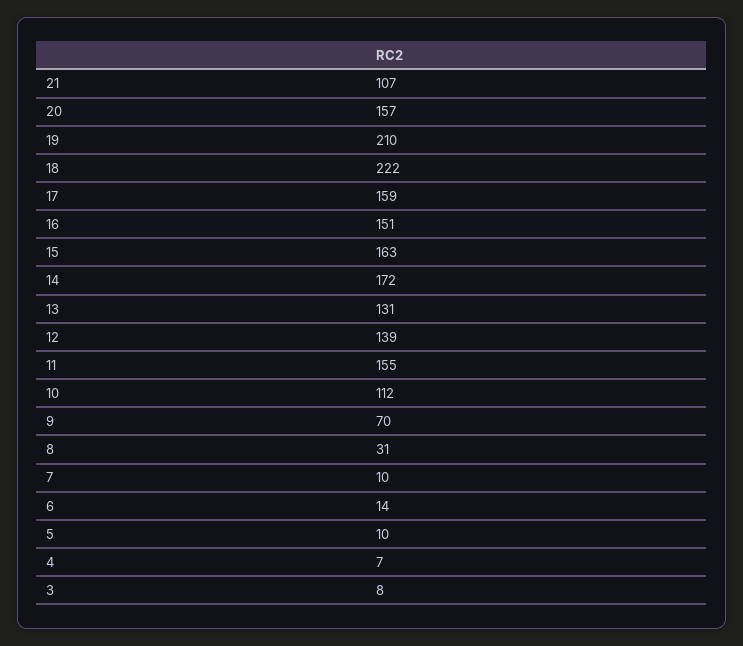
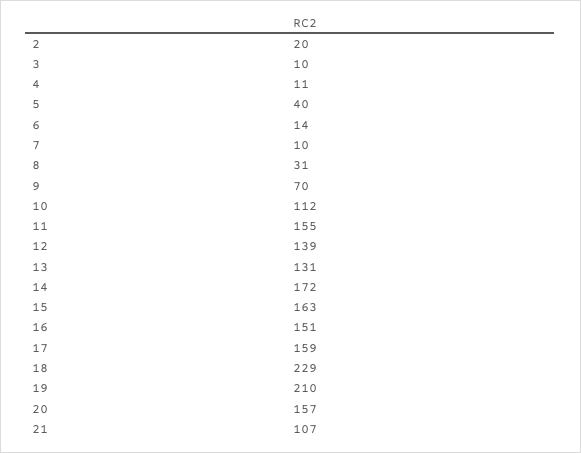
  {
    "21": 107,
    "20": 157,
    "19": 210,
-   "18": 222,
+   "18": 229,
    "17": 159,
    "16": 151,
    "15": 163,
    "14": 172,
    "13": 131,
    "12": 139,
    "11": 155,
    "10": 112,
    "9": 70,
    "8": 31,
    "7": 10,
    "6": 14,
-   "5": 10,
+   "5": 40,
-   "4": 7,
+   "4": 11,
-   "3": 8
+   "3": 10,
+   "2": 20
  }

